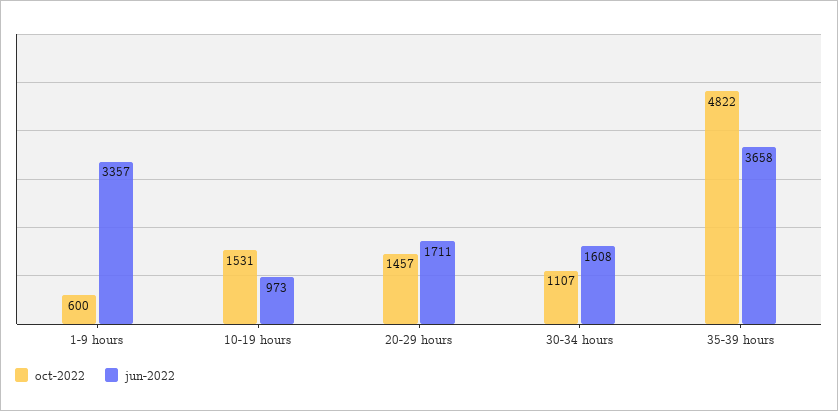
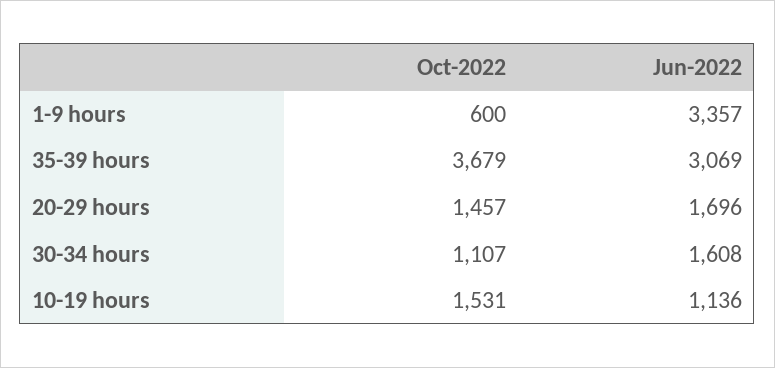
  {
    "oct-2022": {
      "1-9 hours": 600,
      "10-19 hours": 1531,
      "20-29 hours": 1457,
      "30-34 hours": 1107,
-     "35-39 hours": 4822
+     "35-39 hours": 3679
    },
    "jun-2022": {
      "1-9 hours": 3357,
-     "10-19 hours": 973,
+     "10-19 hours": 1136,
-     "20-29 hours": 1711,
+     "20-29 hours": 1696,
      "30-34 hours": 1608,
-     "35-39 hours": 3658
+     "35-39 hours": 3069
    }
  }

